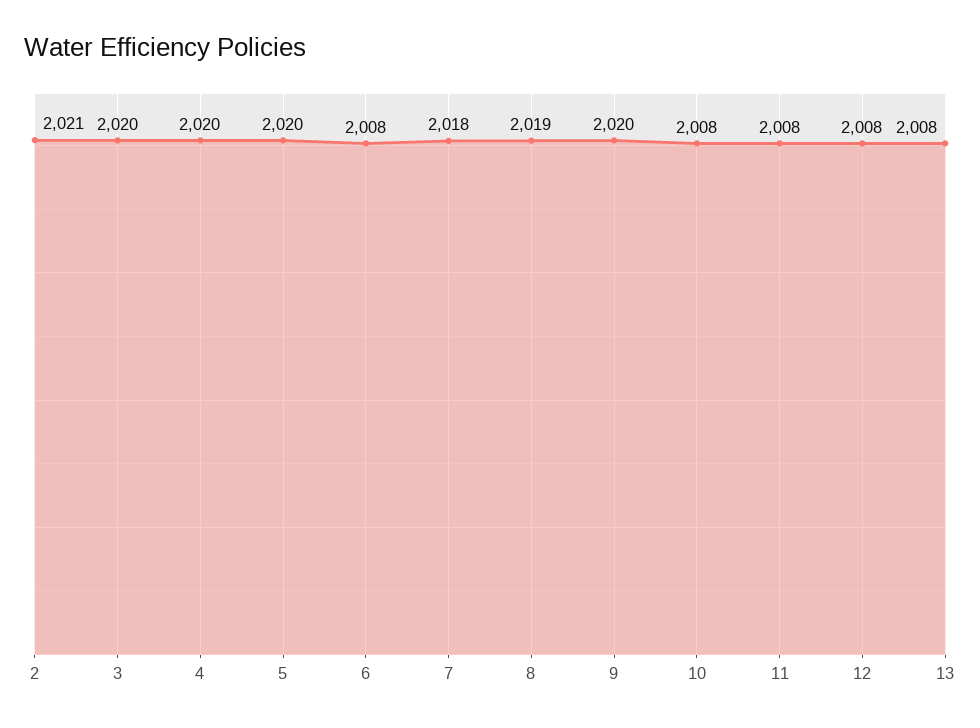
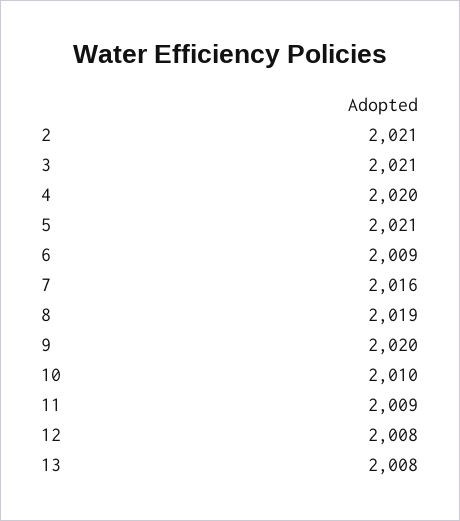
  {
    "2": 2021,
-   "3": 2020,
+   "3": 2021,
    "4": 2020,
-   "5": 2020,
+   "5": 2021,
-   "6": 2008,
+   "6": 2009,
-   "7": 2018,
+   "7": 2016,
    "8": 2019,
    "9": 2020,
-   "10": 2008,
+   "10": 2010,
-   "11": 2008,
+   "11": 2009,
    "12": 2008,
    "13": 2008
  }

